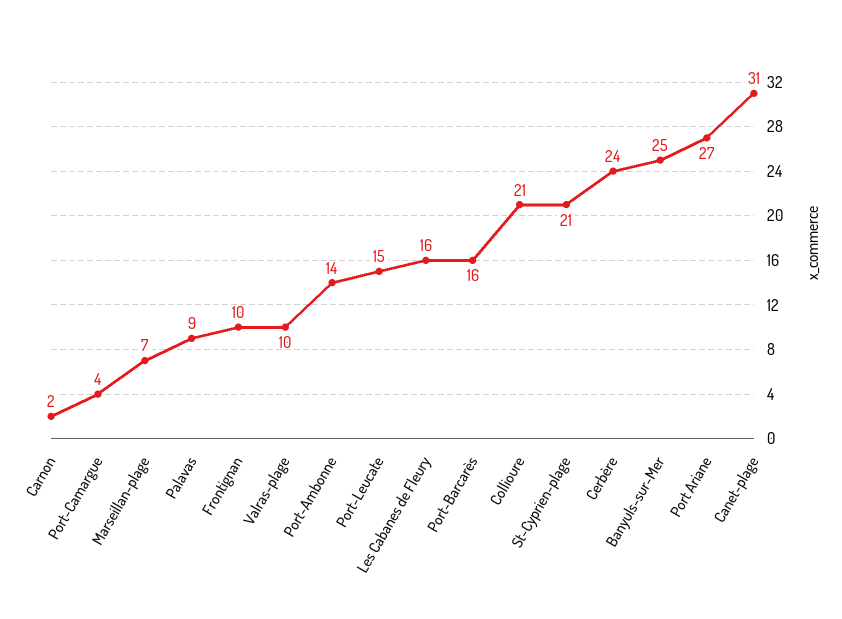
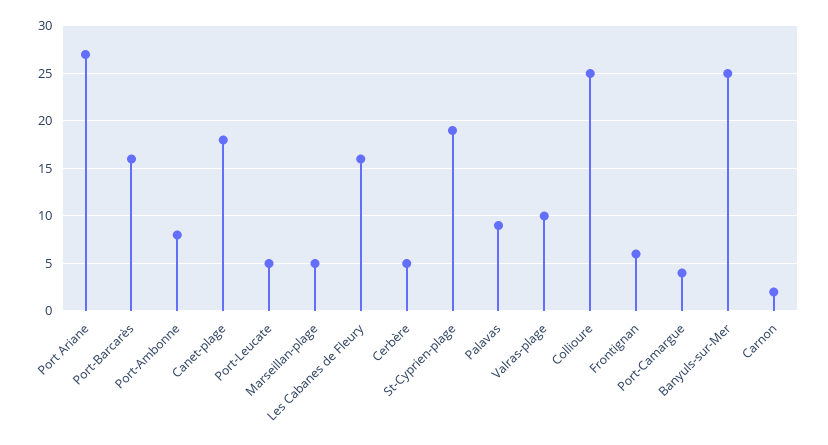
  {
    "Carnon": 2,
    "Port-Camargue": 4,
-   "Marseillan-plage": 7,
+   "Marseillan-plage": 5,
    "Palavas": 9,
-   "Frontignan": 10,
+   "Frontignan": 6,
    "Valras-plage": 10,
-   "Port-Ambonne": 14,
+   "Port-Ambonne": 8,
-   "Port-Leucate": 15,
+   "Port-Leucate": 5,
    "Les Cabanes de Fleury": 16,
    "Port-Barcarès": 16,
-   "Collioure": 21,
+   "Collioure": 25,
-   "St-Cyprien-plage": 21,
+   "St-Cyprien-plage": 19,
-   "Cerbère": 24,
+   "Cerbère": 5,
    "Banyuls-sur-Mer": 25,
    "Port Ariane": 27,
-   "Canet-plage": 31
+   "Canet-plage": 18
  }

